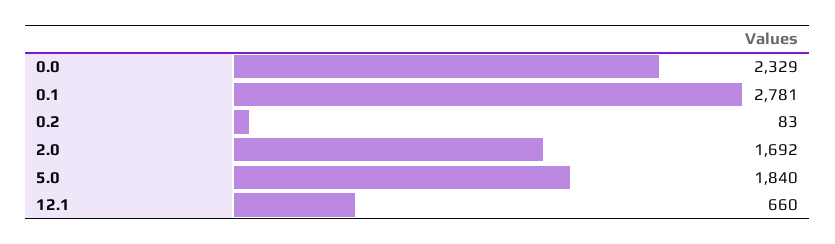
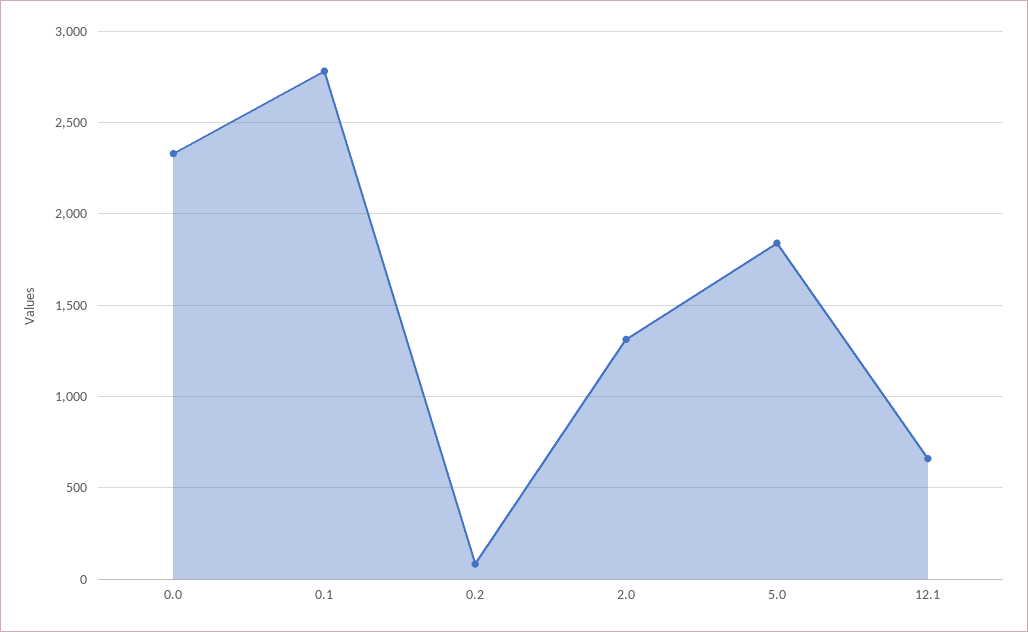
  {
    "0.0": 2329,
    "0.1": 2781,
    "0.2": 83,
-   "2.0": 1692,
+   "2.0": 1300,
    "5.0": 1840,
    "12.1": 660
  }

